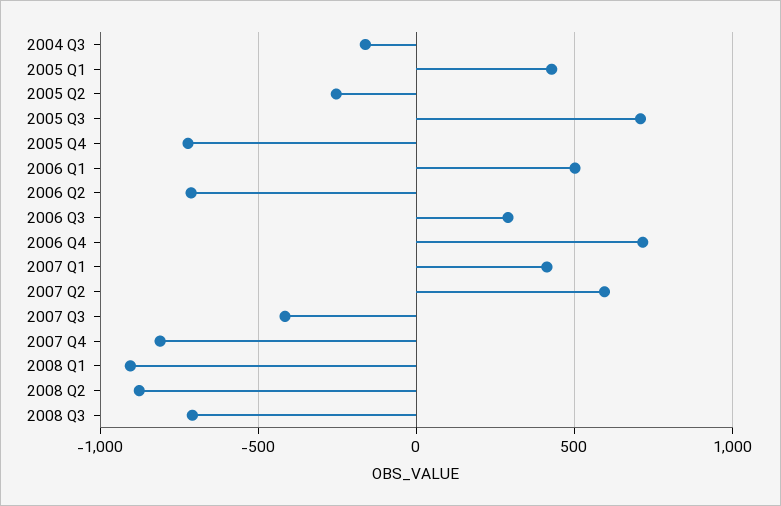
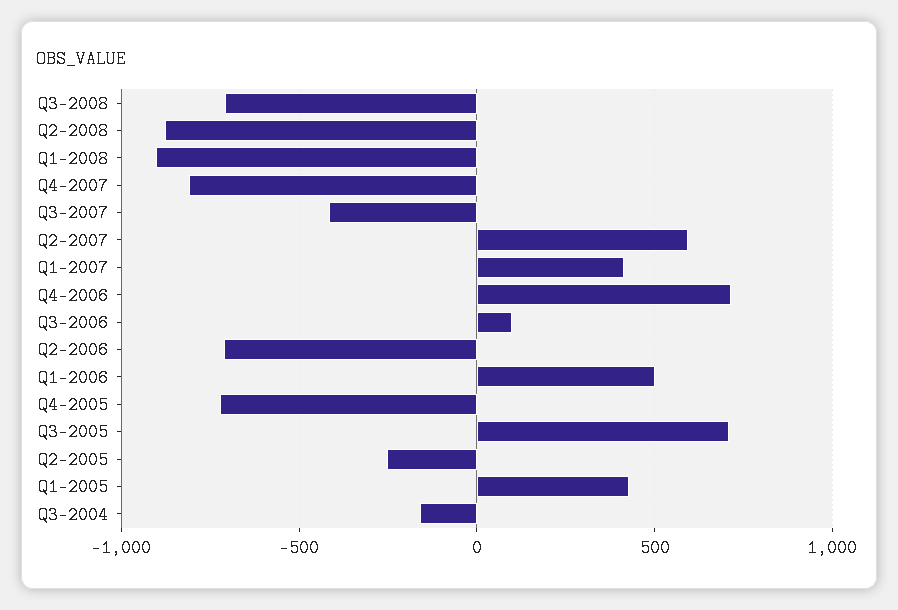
  {
    "2004 Q3": -150,
    "2005 Q1": 450,
    "2005 Q2": -250,
    "2005 Q3": 700,
    "2005 Q4": -700,
    "2006 Q1": 500,
    "2006 Q2": -700,
-   "2006 Q3": 300,
+   "2006 Q3": 100,
    "2006 Q4": 700,
    "2007 Q1": 400,
    "2007 Q2": 600,
    "2007 Q3": -400,
    "2007 Q4": -800,
    "2008 Q1": -900,
    "2008 Q2": -900,
    "2008 Q3": -700
  }

